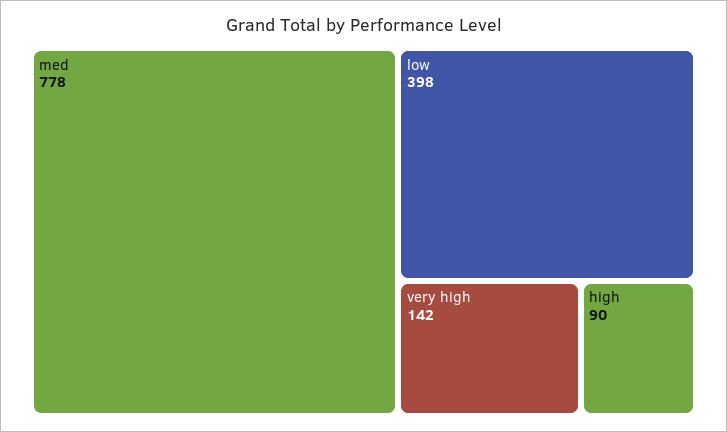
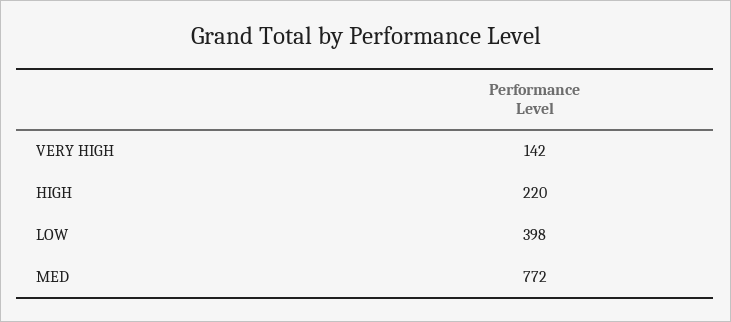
  {
-   "med": 778,
+   "med": 772,
    "low": 398,
    "very high": 142,
-   "high": 90
+   "high": 220
  }

